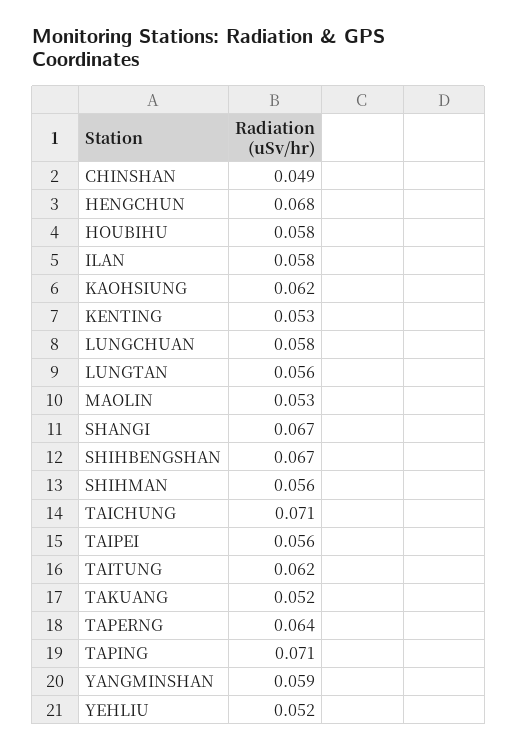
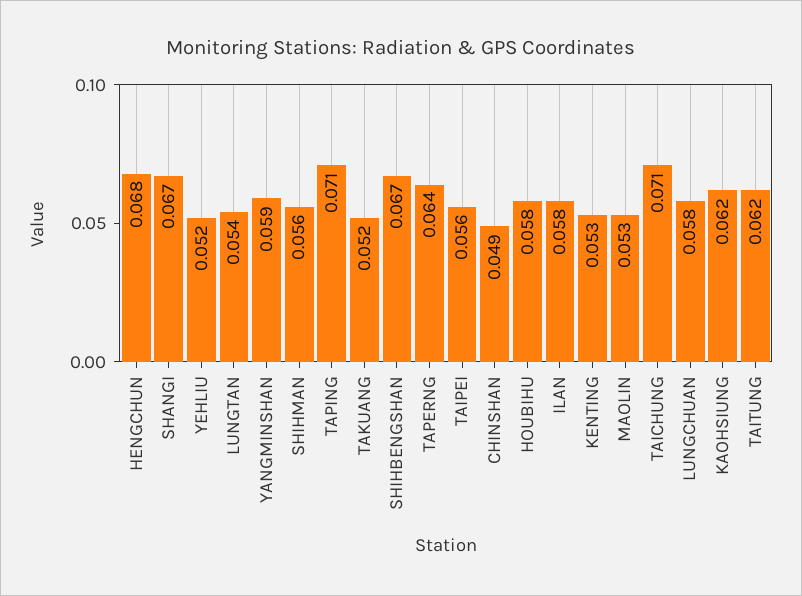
  {
    "CHINSHAN": 0.049,
    "HENGCHUN": 0.068,
    "HOUBIHU": 0.058,
    "ILAN": 0.058,
    "KAOHSIUNG": 0.062,
    "KENTING": 0.053,
    "LUNGCHUAN": 0.058,
-   "LUNGTAN": 0.056,
+   "LUNGTAN": 0.054,
    "MAOLIN": 0.053,
    "SHANGI": 0.067,
    "SHIHBENGSHAN": 0.067,
    "SHIHMAN": 0.056,
    "TAICHUNG": 0.071,
    "TAIPEI": 0.056,
    "TAITUNG": 0.062,
    "TAKUANG": 0.052,
    "TAPERNG": 0.064,
    "TAPING": 0.071,
    "YANGMINSHAN": 0.059,
    "YEHLIU": 0.052
  }

